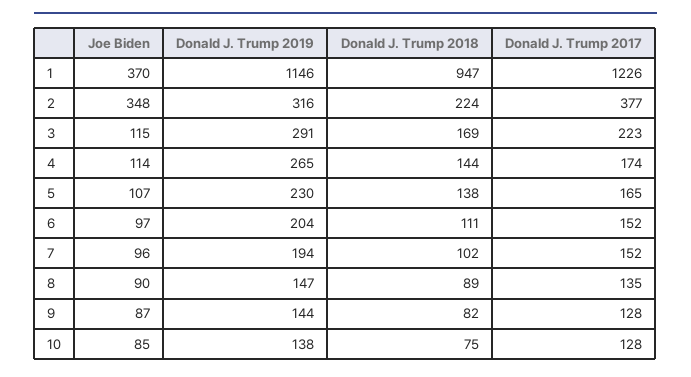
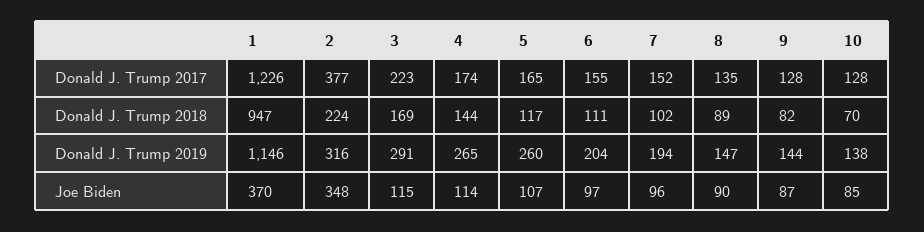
  {
    "Joe Biden": {
      "1": 370,
      "2": 348,
      "3": 115,
      "4": 114,
      "5": 107,
      "6": 97,
      "7": 96,
      "8": 90,
      "9": 87,
      "10": 85
    },
    "Donald J. Trump 2019": {
      "1": 1146,
      "2": 316,
      "3": 291,
      "4": 265,
-     "5": 230,
+     "5": 260,
      "6": 204,
      "7": 194,
      "8": 147,
      "9": 144,
      "10": 138
    },
    "Donald J. Trump 2018": {
      "1": 947,
      "2": 224,
      "3": 169,
      "4": 144,
-     "5": 138,
+     "5": 117,
      "6": 111,
      "7": 102,
      "8": 89,
      "9": 82,
-     "10": 75
+     "10": 70
    },
    "Donald J. Trump 2017": {
      "1": 1226,
      "2": 377,
      "3": 223,
      "4": 174,
      "5": 165,
-     "6": 152,
+     "6": 155,
      "7": 152,
      "8": 135,
      "9": 128,
      "10": 128
    }
  }

